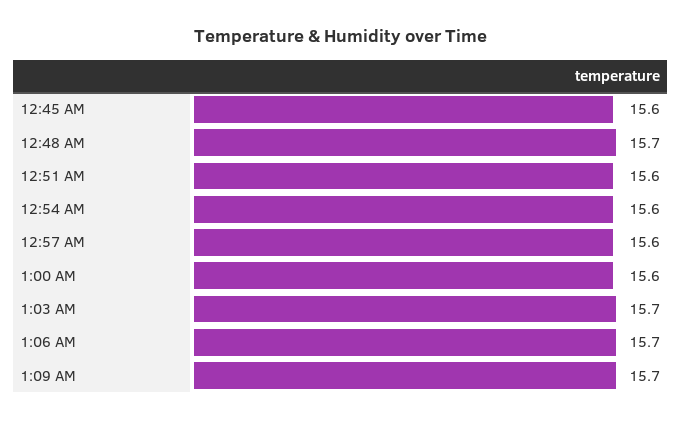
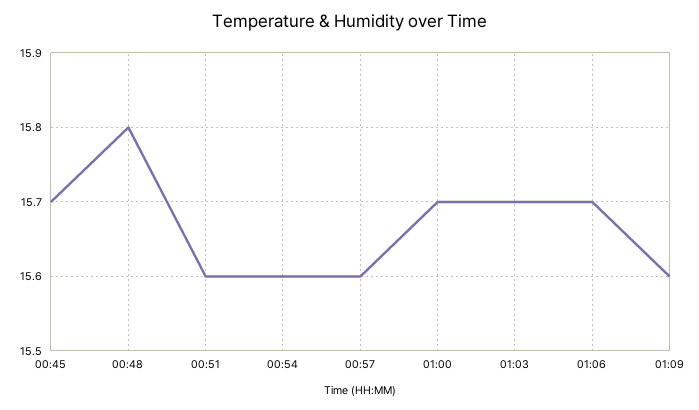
  {
-   "12:45 AM": 15.6,
+   "12:45 AM": 15.7,
-   "12:48 AM": 15.7,
+   "12:48 AM": 15.8,
    "12:51 AM": 15.6,
    "12:54 AM": 15.6,
    "12:57 AM": 15.6,
-   "1:00 AM": 15.6,
+   "1:00 AM": 15.7,
    "1:03 AM": 15.7,
    "1:06 AM": 15.7,
-   "1:09 AM": 15.7
+   "1:09 AM": 15.6
  }

